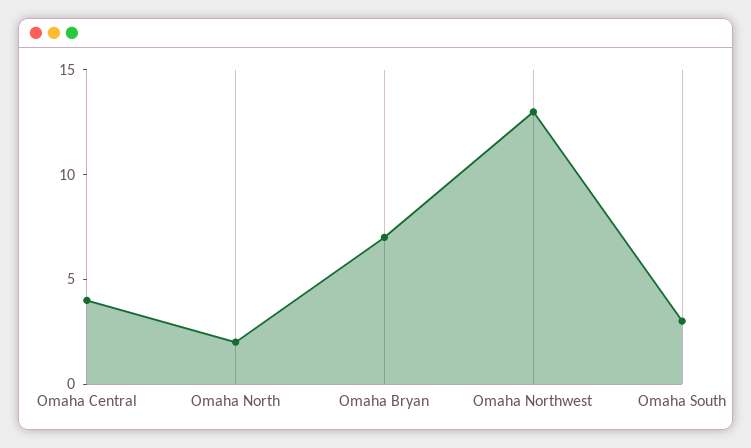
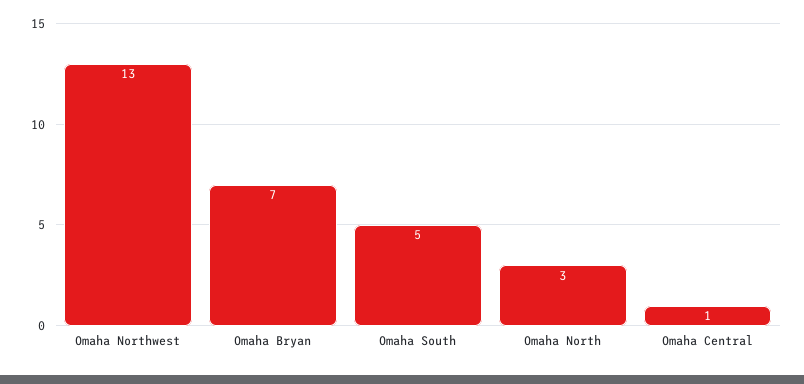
  {
-   "Omaha Central": 4,
+   "Omaha Central": 1,
-   "Omaha North": 2,
+   "Omaha North": 3,
    "Omaha Bryan": 7,
    "Omaha Northwest": 13,
-   "Omaha South": 3
+   "Omaha South": 5
  }

